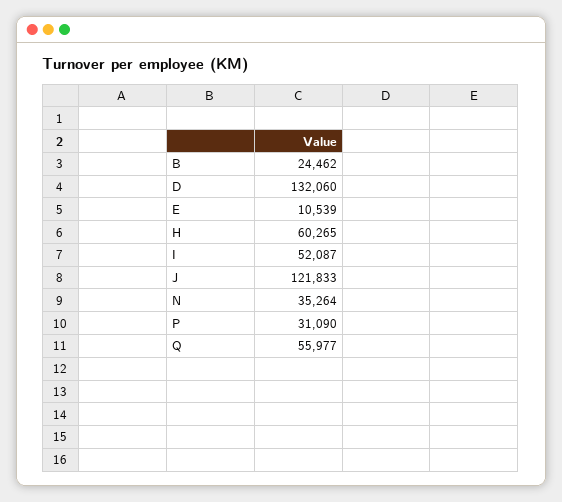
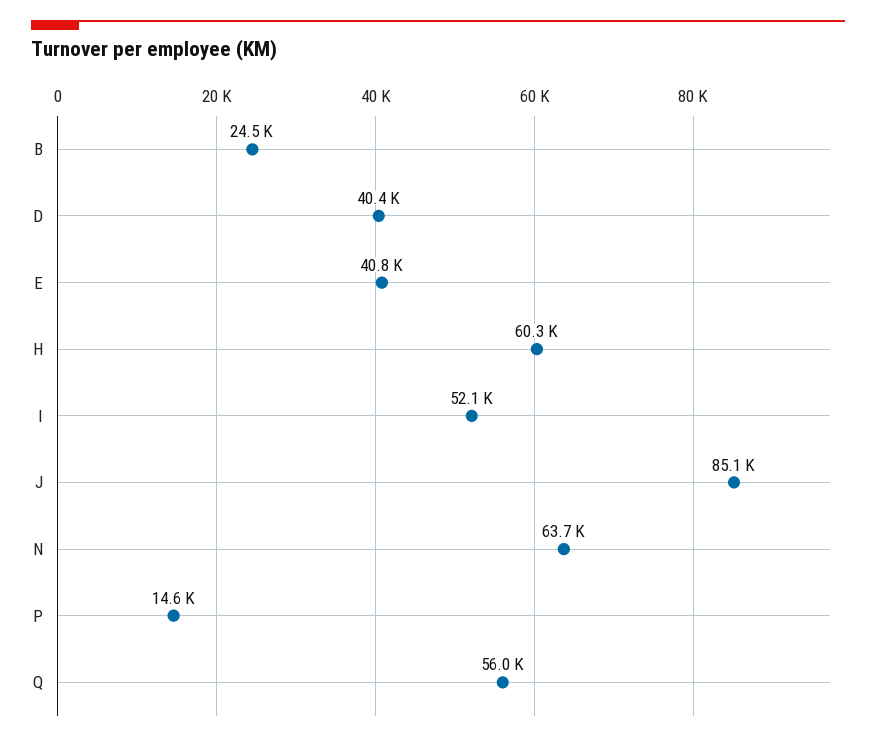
  {
    "B": 24462,
-   "D": 132060,
+   "D": 40400,
-   "E": 10539,
+   "E": 40800,
    "H": 60265,
    "I": 52087,
-   "J": 121833,
+   "J": 85100,
-   "N": 35264,
+   "N": 63700,
-   "P": 31090,
+   "P": 14600,
    "Q": 55977
  }

